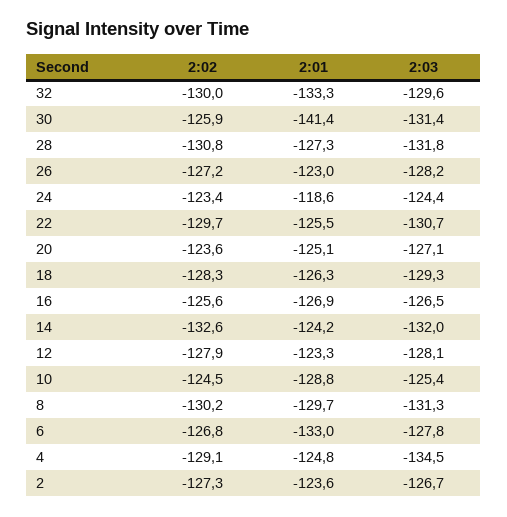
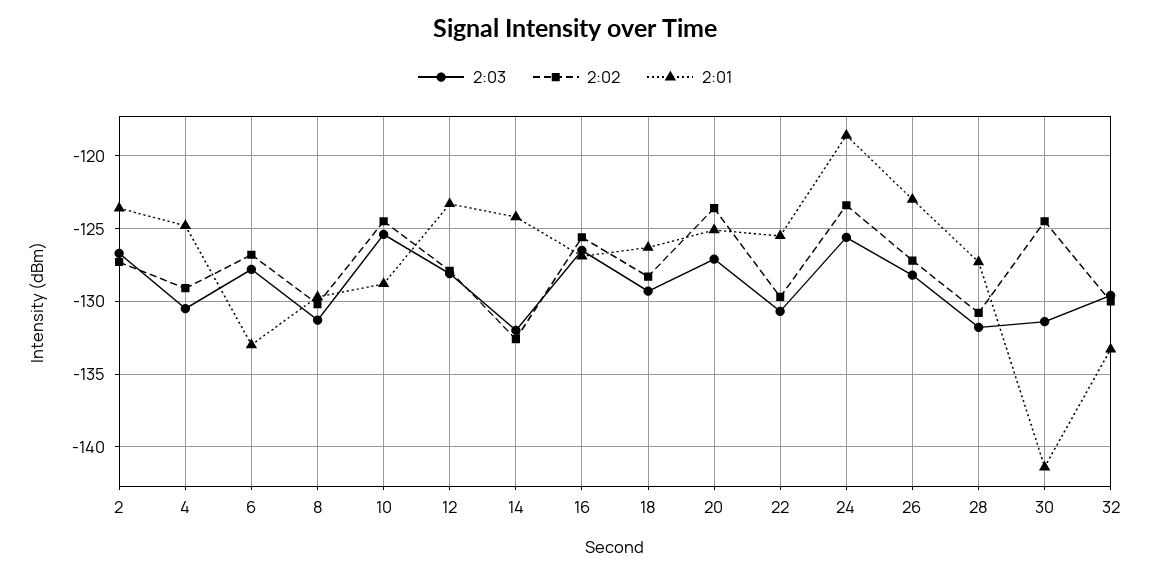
  {
    "2:02": {
      "32": -130,
-     "30": -125.9,
+     "30": -124.5,
      "28": -130.8,
      "26": -127.2,
      "24": -123.4,
      "22": -129.7,
      "20": -123.6,
      "18": -128.3,
      "16": -125.6,
      "14": -132.6,
      "12": -127.9,
      "10": -124.5,
      "8": -130.2,
      "6": -126.8,
      "4": -129.1,
      "2": -127.3
    },
    "2:01": {
      "32": -133.3,
      "30": -141.4,
      "28": -127.3,
      "26": -123,
      "24": -118.6,
      "22": -125.5,
      "20": -125.1,
      "18": -126.3,
      "16": -126.9,
      "14": -124.2,
      "12": -123.3,
      "10": -128.8,
      "8": -129.7,
      "6": -133,
      "4": -124.8,
      "2": -123.6
    },
    "2:03": {
      "32": -129.6,
      "30": -131.4,
      "28": -131.8,
      "26": -128.2,
-     "24": -124.4,
+     "24": -125.5,
      "22": -130.7,
      "20": -127.1,
      "18": -129.3,
      "16": -126.5,
      "14": -132,
      "12": -128.1,
      "10": -125.4,
      "8": -131.3,
      "6": -127.8,
-     "4": -134.5,
+     "4": -130.5,
      "2": -126.7
    }
  }

